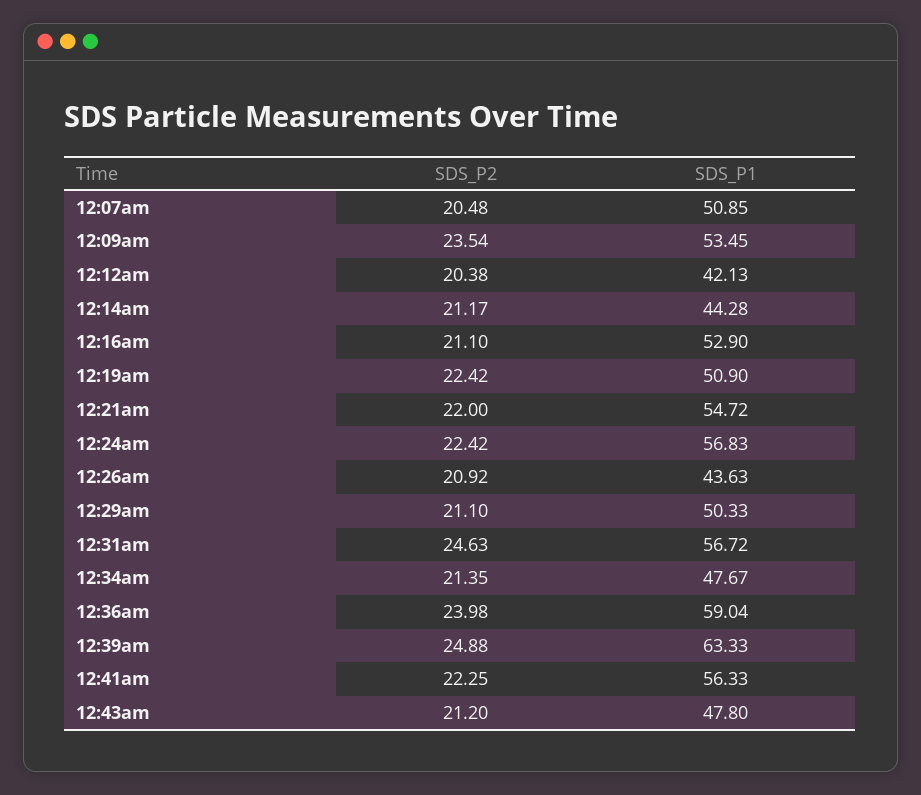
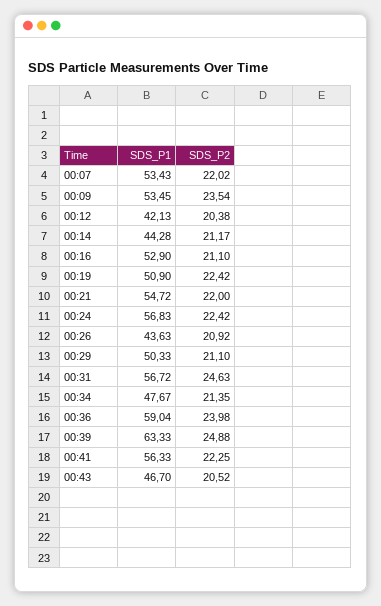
  {
    "SDS_P2": {
-     "12:07am": 20.48,
+     "12:07am": 22.02,
      "12:09am": 23.54,
      "12:12am": 20.38,
      "12:14am": 21.17,
      "12:16am": 21.1,
      "12:19am": 22.42,
      "12:21am": 22,
      "12:24am": 22.42,
      "12:26am": 20.92,
      "12:29am": 21.1,
      "12:31am": 24.63,
      "12:34am": 21.35,
      "12:36am": 23.98,
      "12:39am": 24.88,
      "12:41am": 22.25,
-     "12:43am": 21.2
+     "12:43am": 20.52
    },
    "SDS_P1": {
-     "12:07am": 50.85,
+     "12:07am": 53.43,
      "12:09am": 53.45,
      "12:12am": 42.13,
      "12:14am": 44.28,
      "12:16am": 52.9,
      "12:19am": 50.9,
      "12:21am": 54.72,
      "12:24am": 56.83,
      "12:26am": 43.63,
      "12:29am": 50.33,
      "12:31am": 56.72,
      "12:34am": 47.67,
      "12:36am": 59.04,
      "12:39am": 63.33,
      "12:41am": 56.33,
-     "12:43am": 47.8
+     "12:43am": 46.7
    }
  }

